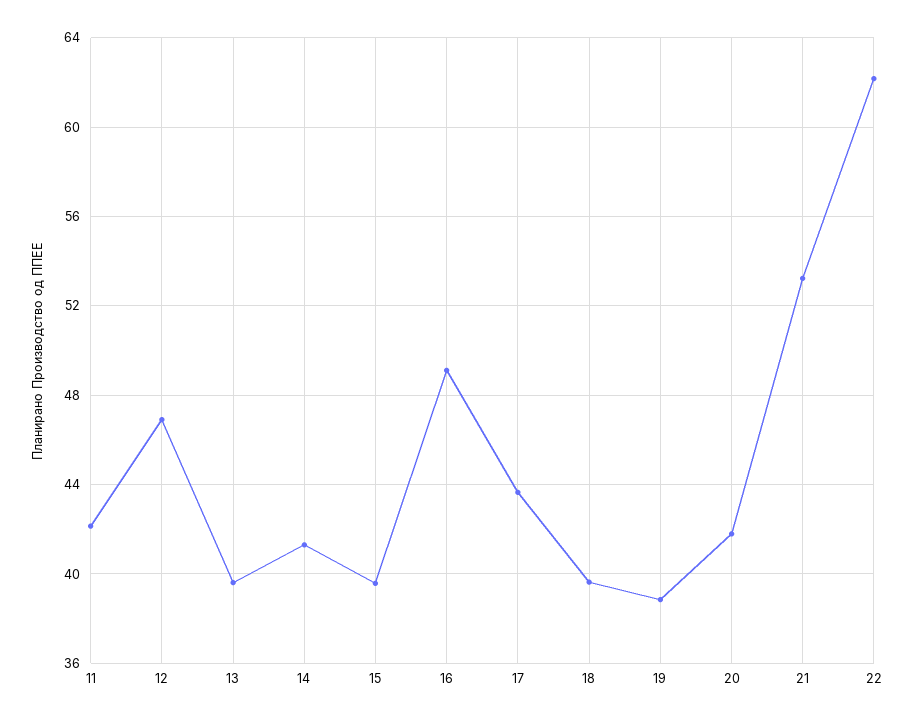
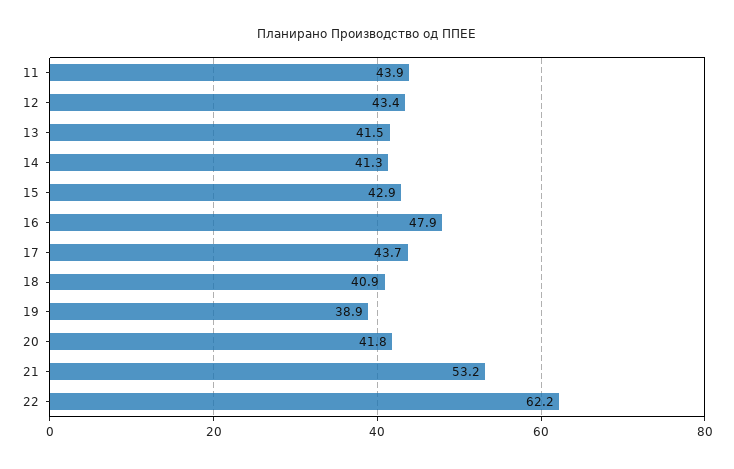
  {
-   "11": 42,
+   "11": 43.9,
-   "12": 47,
+   "12": 43.4,
-   "13": 39.5,
+   "13": 41.5,
    "14": 41.3,
-   "15": 39.5,
+   "15": 42.9,
-   "16": 49,
+   "16": 47.9,
    "17": 43.7,
-   "18": 39.5,
+   "18": 40.9,
    "19": 38.9,
    "20": 41.8,
    "21": 53.2,
    "22": 62.2
  }

